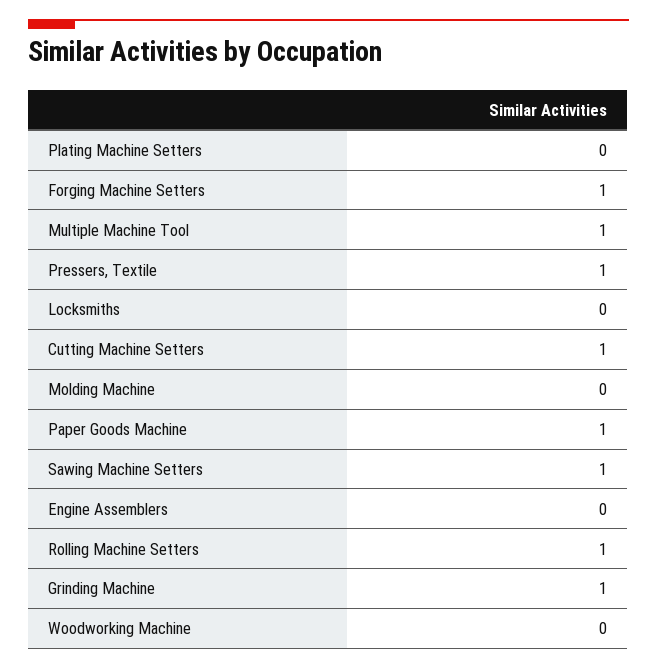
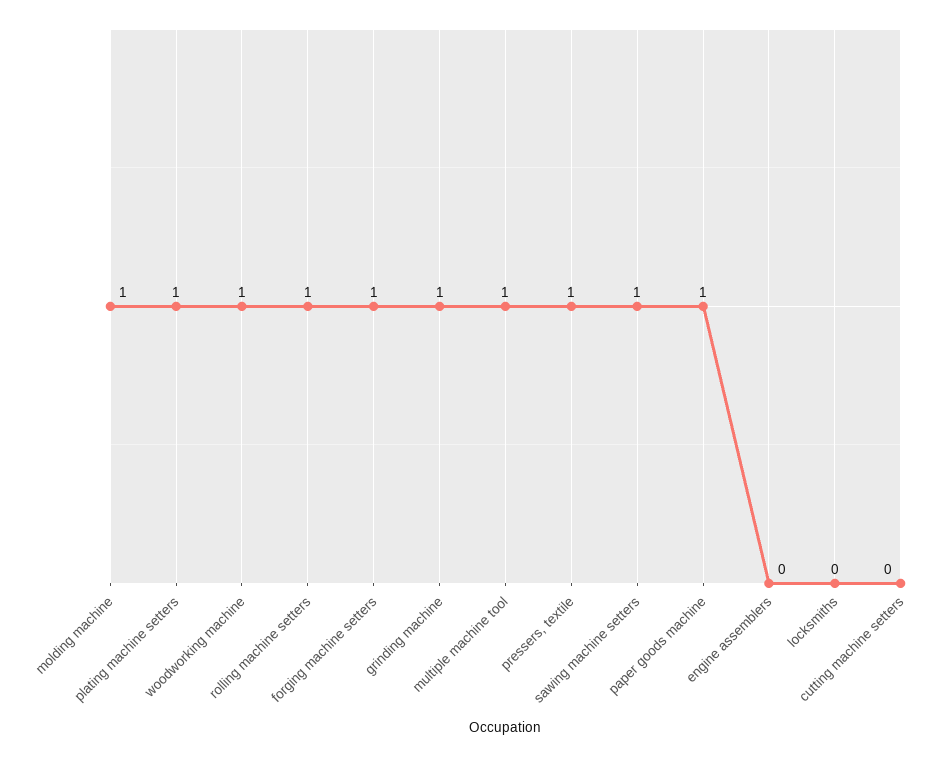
  {
-   "Plating Machine Setters": 0,
+   "Plating Machine Setters": 1,
    "Forging Machine Setters": 1,
    "Multiple Machine Tool": 1,
    "Pressers, Textile": 1,
    "Locksmiths": 0,
-   "Cutting Machine Setters": 1,
+   "Cutting Machine Setters": 0,
-   "Molding Machine": 0,
+   "Molding Machine": 1,
    "Paper Goods Machine": 1,
    "Sawing Machine Setters": 1,
    "Engine Assemblers": 0,
    "Rolling Machine Setters": 1,
    "Grinding Machine": 1,
-   "Woodworking Machine": 0
+   "Woodworking Machine": 1
  }

